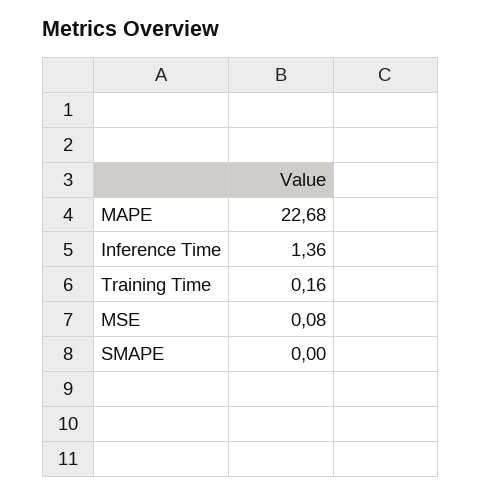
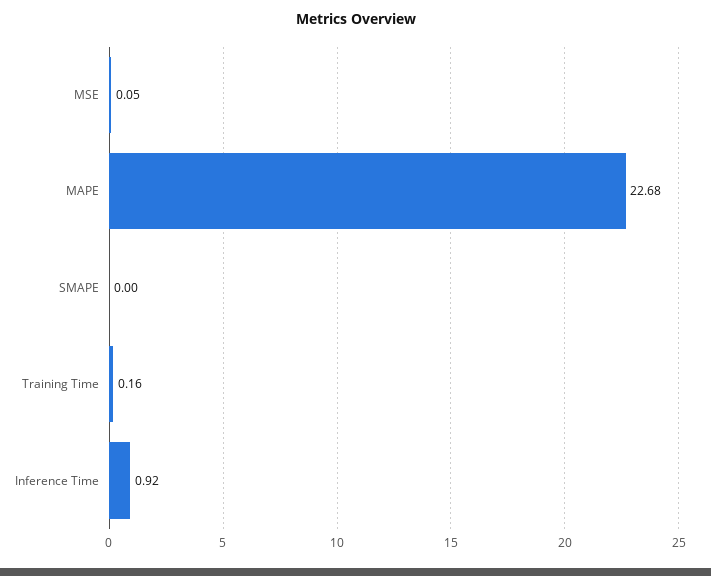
  {
    "MAPE": 22.68,
-   "Inference Time": 1.36,
+   "Inference Time": 0.92,
    "Training Time": 0.16,
-   "MSE": 0.08,
+   "MSE": 0.05,
    "SMAPE": 0
  }

